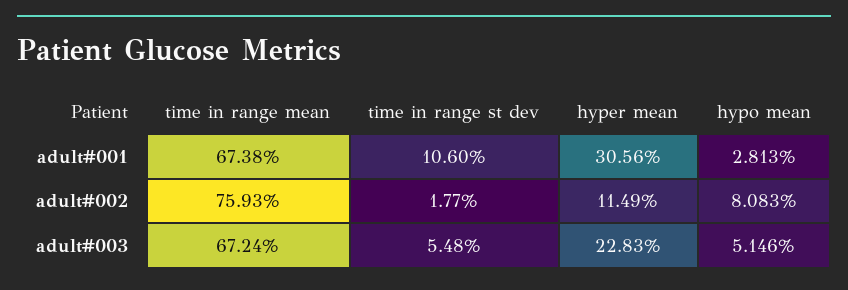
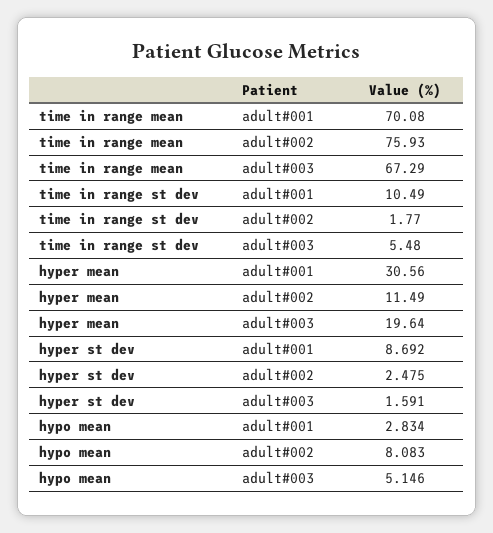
  {
    "time in range mean": {
-     "adult#001": 67.38,
+     "adult#001": 70.08,
      "adult#002": 75.93,
-     "adult#003": 67.24
+     "adult#003": 67.29
    },
    "time in range st dev": {
-     "adult#001": 10.6,
+     "adult#001": 10.49,
      "adult#002": 1.77,
      "adult#003": 5.48
    },
    "hyper mean": {
      "adult#001": 30.56,
      "adult#002": 11.49,
-     "adult#003": 22.83
+     "adult#003": 19.64
    },
    "hypo mean": {
-     "adult#001": 2.813,
+     "adult#001": 2.834,
      "adult#002": 8.083,
      "adult#003": 5.146
-   }
+   },
+   "hyper st dev": {
+     "adult#001": 8.692,
+     "adult#002": 2.475,
+     "adult#003": 1.591
+   }
  }

